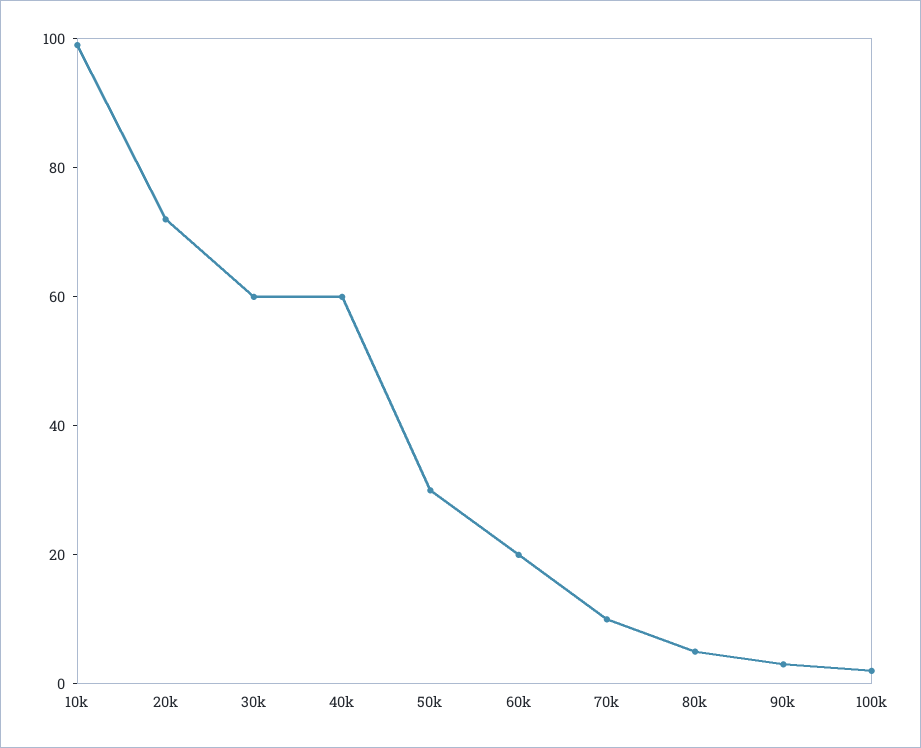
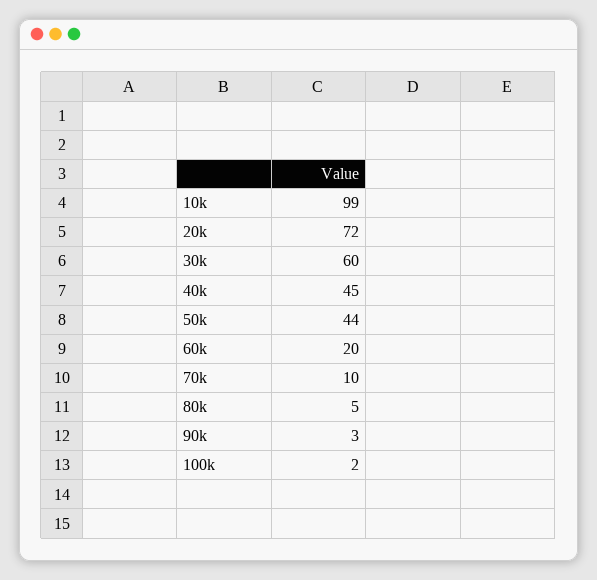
  {
    "10k": 99,
    "20k": 72,
    "30k": 60,
-   "40k": 60,
+   "40k": 45,
-   "50k": 30,
+   "50k": 44,
    "60k": 20,
    "70k": 10,
    "80k": 5,
    "90k": 3,
    "100k": 2
  }

